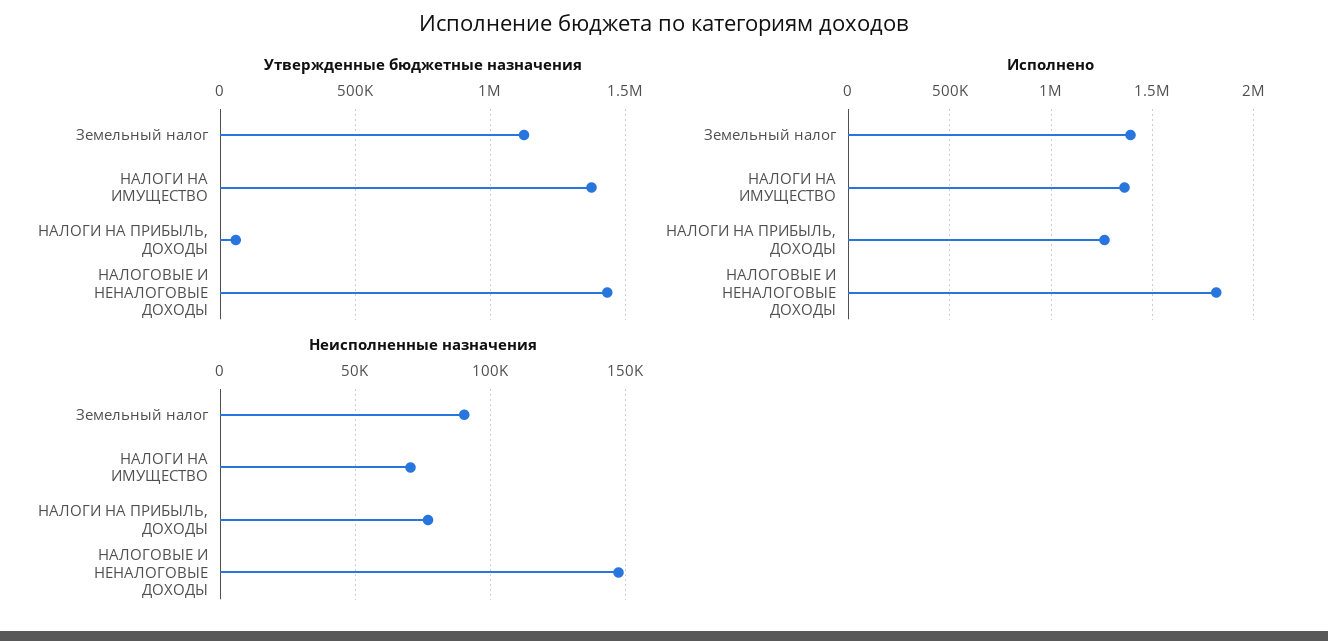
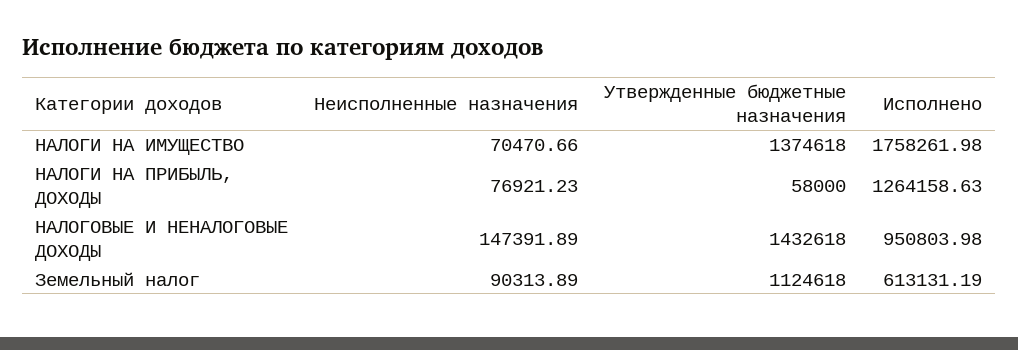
  {
    "Утвержденные бюджетные назначения": {
      "Земельный налог": 1124618,
      "НАЛОГИ НА ИМУЩЕСТВО": 1374618,
      "НАЛОГИ НА ПРИБЫЛЬ, ДОХОДЫ": 58000,
      "НАЛОГОВЫЕ И НЕНАЛОГОВЫЕ ДОХОДЫ": 1432618
    },
    "Исполнено": {
-     "Земельный налог": 1400000,
+     "Земельный налог": 613131.19,
-     "НАЛОГИ НА ИМУЩЕСТВО": 1350000,
+     "НАЛОГИ НА ИМУЩЕСТВО": 1758261.98,
      "НАЛОГИ НА ПРИБЫЛЬ, ДОХОДЫ": 1264158.63,
-     "НАЛОГОВЫЕ И НЕНАЛОГОВЫЕ ДОХОДЫ": 1800000
+     "НАЛОГОВЫЕ И НЕНАЛОГОВЫЕ ДОХОДЫ": 950803.98
    },
    "Неисполненные назначения": {
      "Земельный налог": 90313.89,
      "НАЛОГИ НА ИМУЩЕСТВО": 70470.66,
      "НАЛОГИ НА ПРИБЫЛЬ, ДОХОДЫ": 76921.23,
      "НАЛОГОВЫЕ И НЕНАЛОГОВЫЕ ДОХОДЫ": 147391.89
    }
  }

